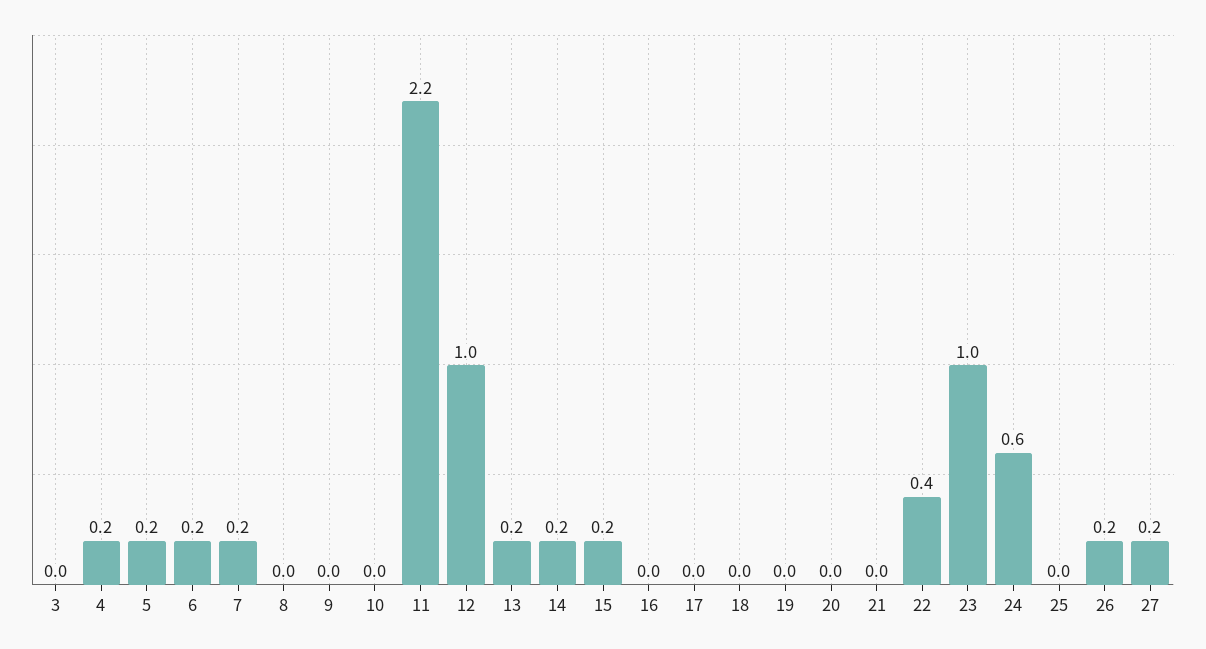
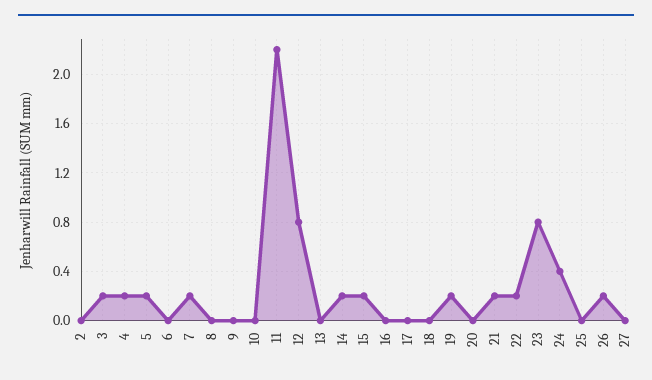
  {
-   "3": 0,
+   "3": 0.2,
    "4": 0.2,
    "5": 0.2,
-   "6": 0.2,
+   "6": 0,
    "7": 0.2,
    "8": 0,
    "9": 0,
    "10": 0,
    "11": 2.2,
-   "12": 1,
+   "12": 0.8,
-   "13": 0.2,
+   "13": 0,
    "14": 0.2,
    "15": 0.2,
    "16": 0,
    "17": 0,
    "18": 0,
-   "19": 0,
+   "19": 0.2,
    "20": 0,
-   "21": 0,
+   "21": 0.2,
-   "22": 0.4,
+   "22": 0.2,
-   "23": 1,
+   "23": 0.8,
-   "24": 0.6,
+   "24": 0.4,
    "25": 0,
    "26": 0.2,
-   "27": 0.2
+   "27": 0,
+   "2": 0
  }

